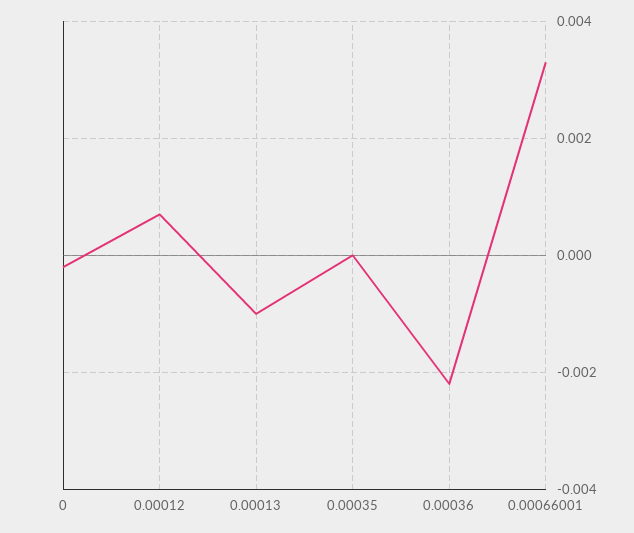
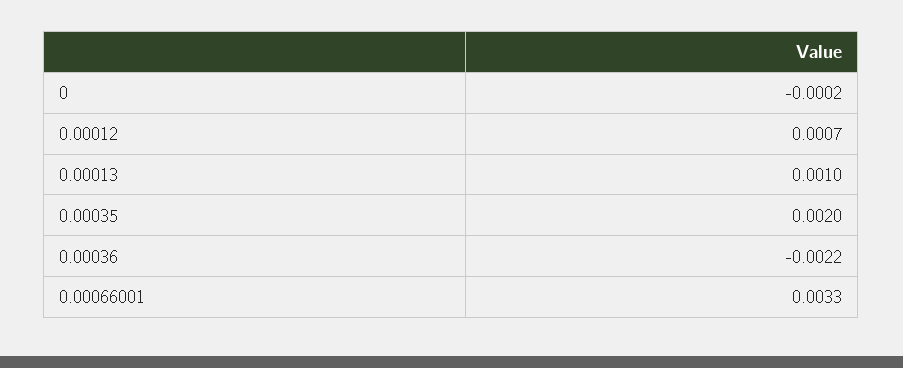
  {
    "0": -0.0002,
    "0.00012": 0.0007,
-   "0.00013": -0.001,
+   "0.00013": 0.001,
-   "0.00035": 0,
+   "0.00035": 0.002,
    "0.00036": -0.0022,
    "0.00066001": 0.0033
  }

